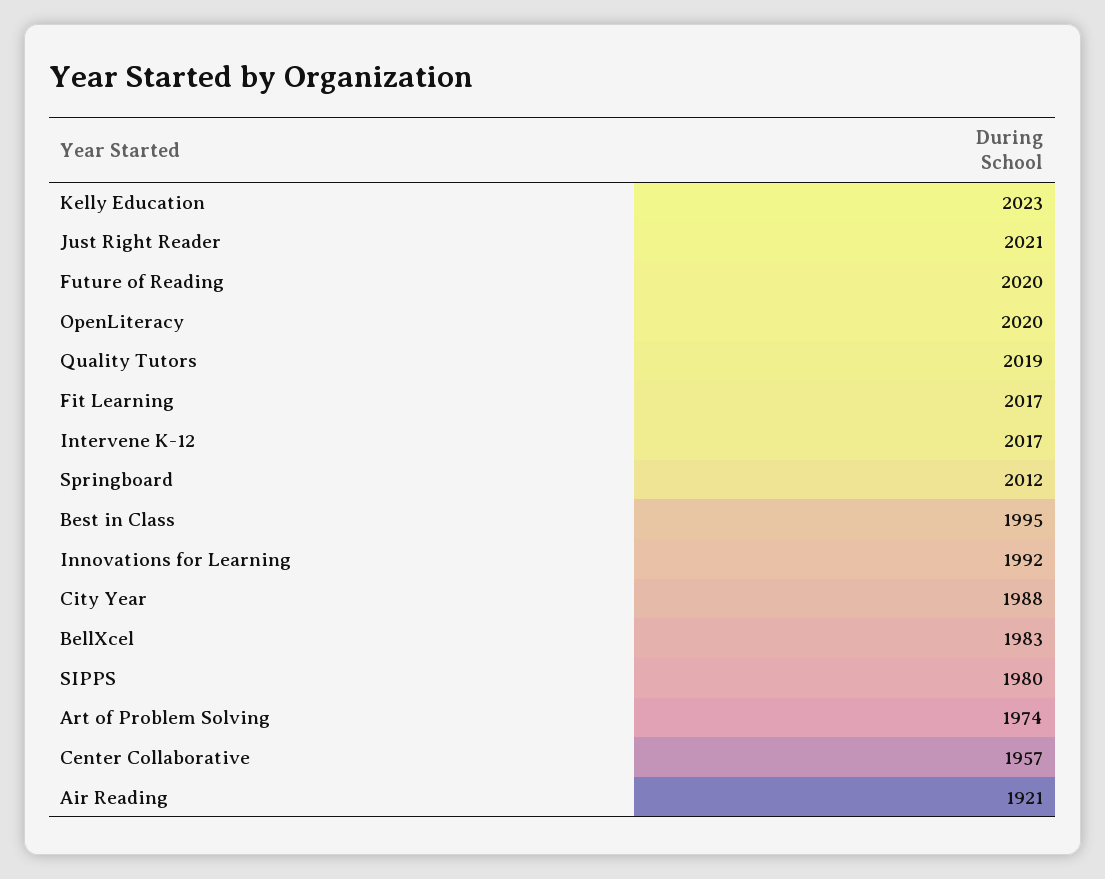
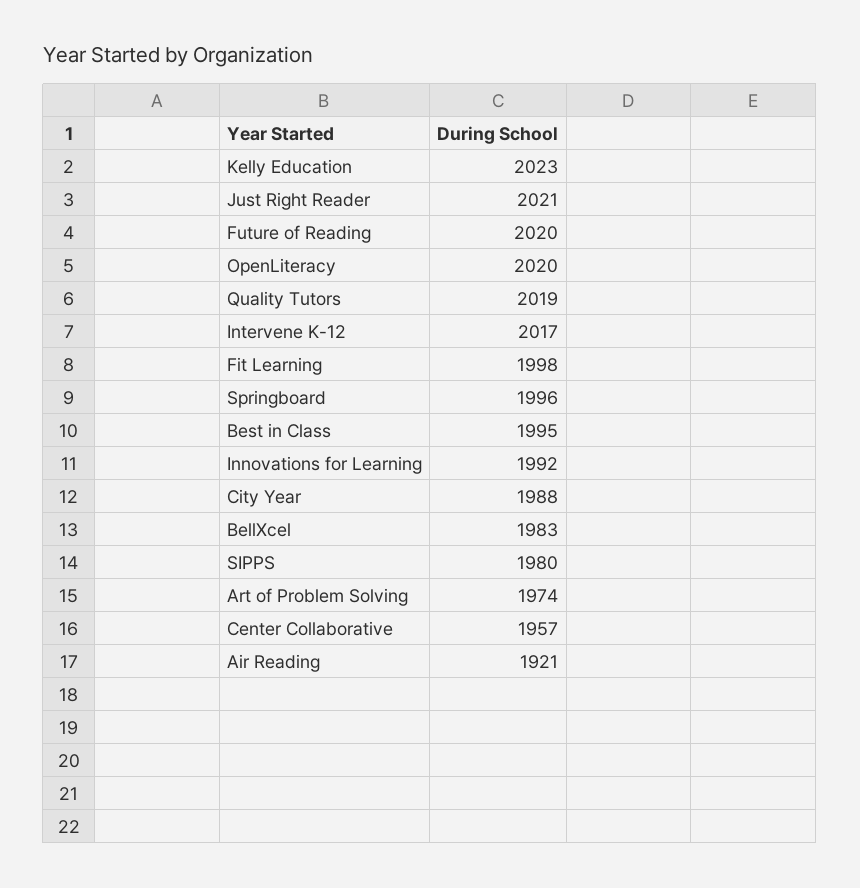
  {
    "Kelly Education": 2023,
    "Just Right Reader": 2021,
    "Future of Reading": 2020,
    "OpenLiteracy": 2020,
    "Quality Tutors": 2019,
-   "Fit Learning": 2017,
+   "Fit Learning": 1998,
    "Intervene K-12": 2017,
-   "Springboard": 2012,
+   "Springboard": 1996,
    "Best in Class": 1995,
    "Innovations for Learning": 1992,
    "City Year": 1988,
    "BellXcel": 1983,
    "SIPPS": 1980,
    "Art of Problem Solving": 1974,
    "Center Collaborative": 1957,
    "Air Reading": 1921
  }

